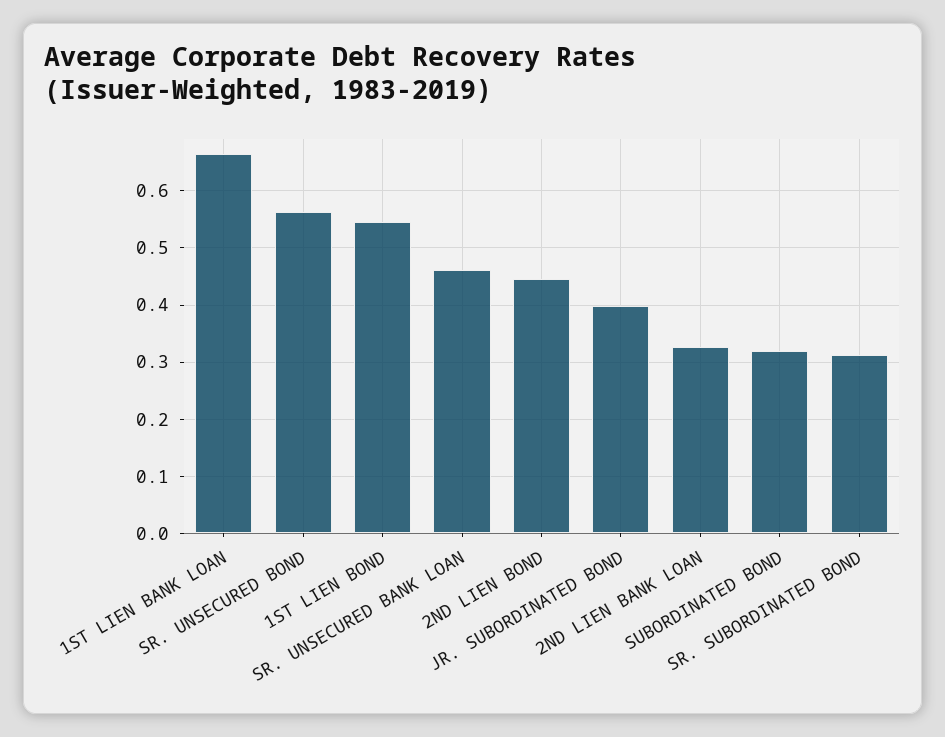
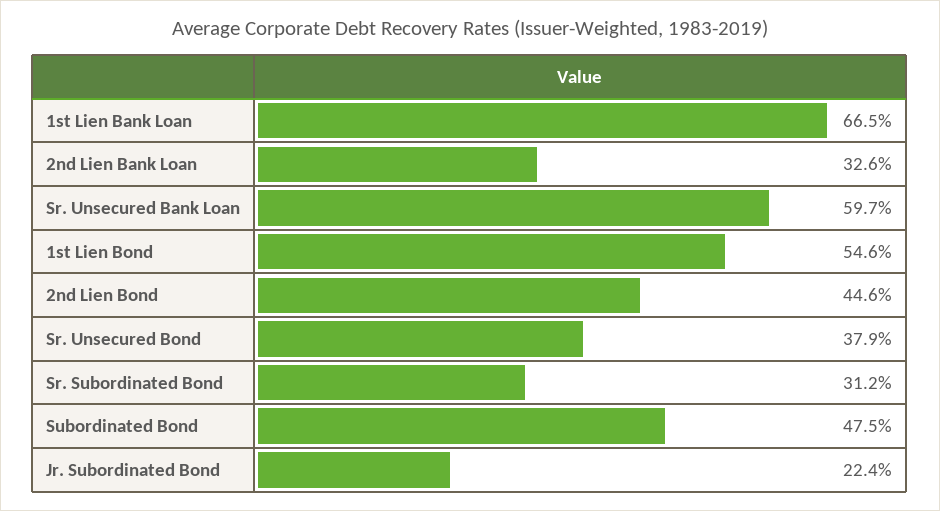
  {
    "1ST LIEN BANK LOAN": 0.665,
-   "SR. UNSECURED BOND": 0.56,
+   "SR. UNSECURED BOND": 0.379,
    "1ST LIEN BOND": 0.546,
-   "SR. UNSECURED BANK LOAN": 0.46,
+   "SR. UNSECURED BANK LOAN": 0.597,
    "2ND LIEN BOND": 0.446,
-   "JR. SUBORDINATED BOND": 0.4,
+   "JR. SUBORDINATED BOND": 0.224,
    "2ND LIEN BANK LOAN": 0.326,
-   "SUBORDINATED BOND": 0.32,
+   "SUBORDINATED BOND": 0.475,
    "SR. SUBORDINATED BOND": 0.312
  }

